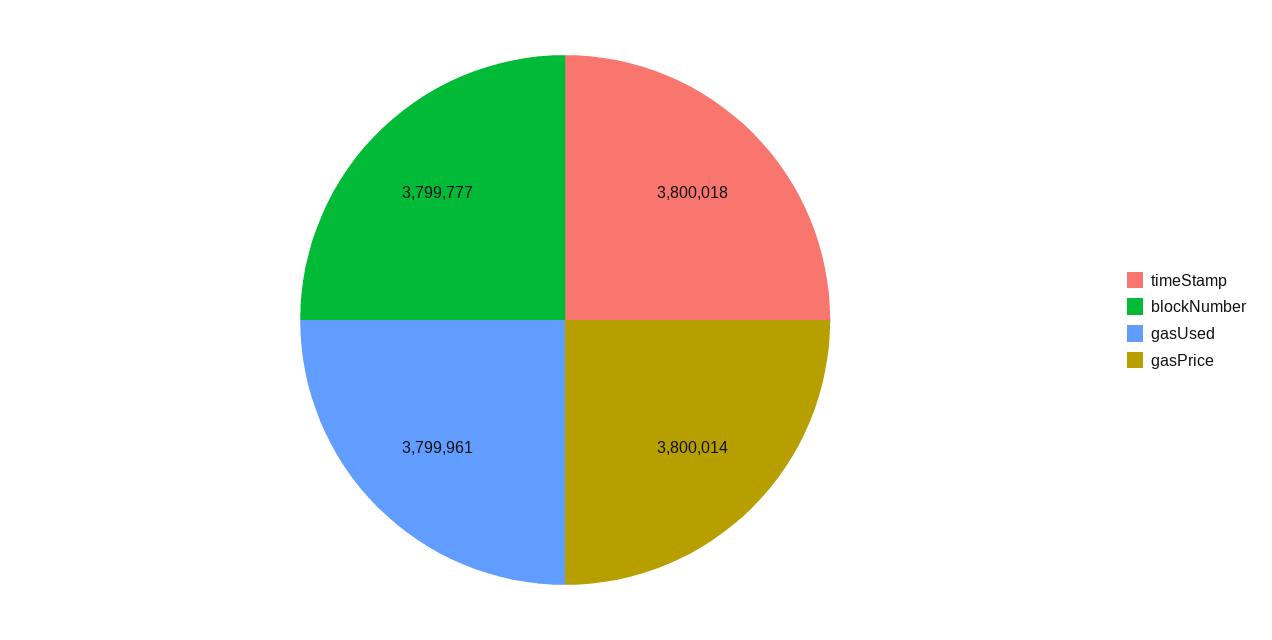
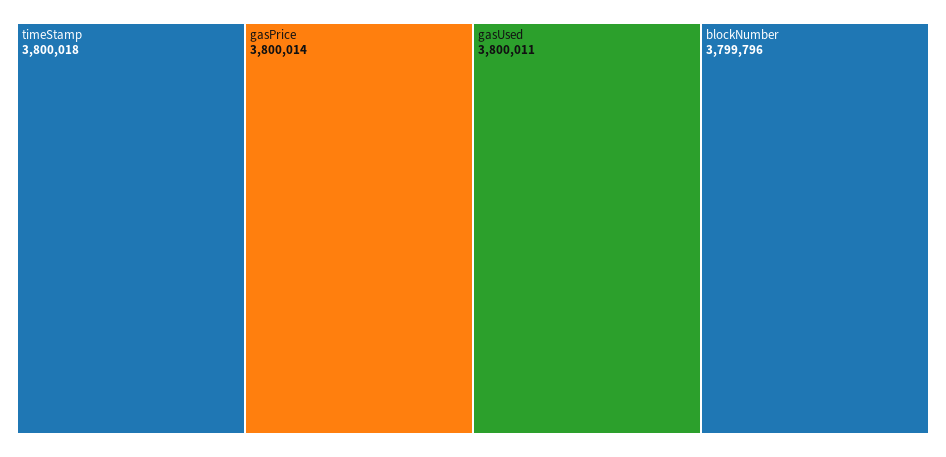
  {
    "timeStamp": 3800018,
-   "blockNumber": 3799777,
+   "blockNumber": 3799796,
-   "gasUsed": 3799961,
+   "gasUsed": 3800011,
    "gasPrice": 3800014
  }

